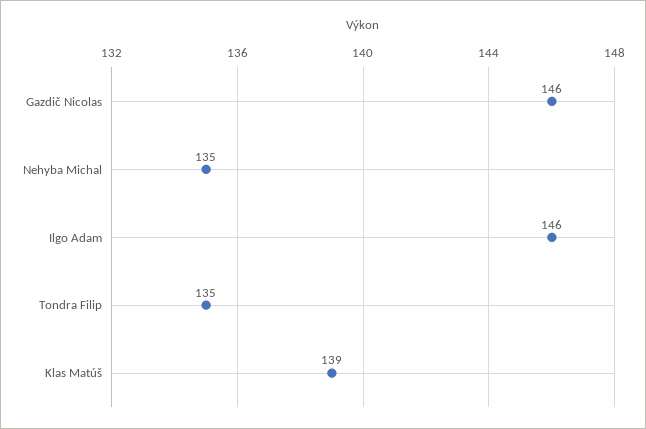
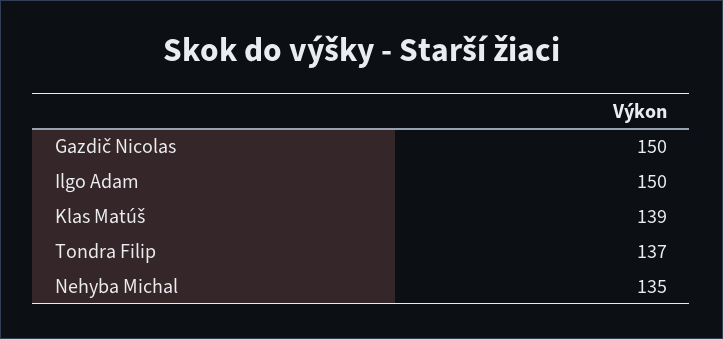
  {
-   "Gazdič Nicolas": 146,
+   "Gazdič Nicolas": 150,
    "Nehyba Michal": 135,
-   "Ilgo Adam": 146,
+   "Ilgo Adam": 150,
-   "Tondra Filip": 135,
+   "Tondra Filip": 137,
    "Klas Matúš": 139
  }

